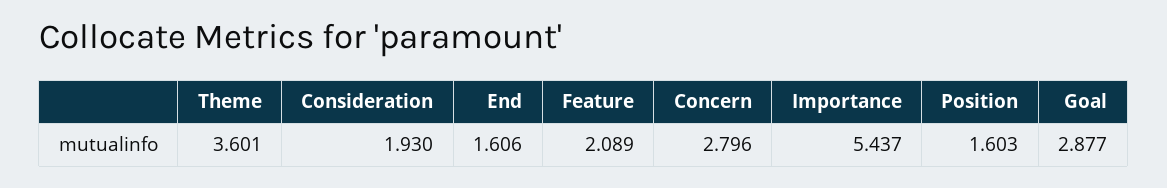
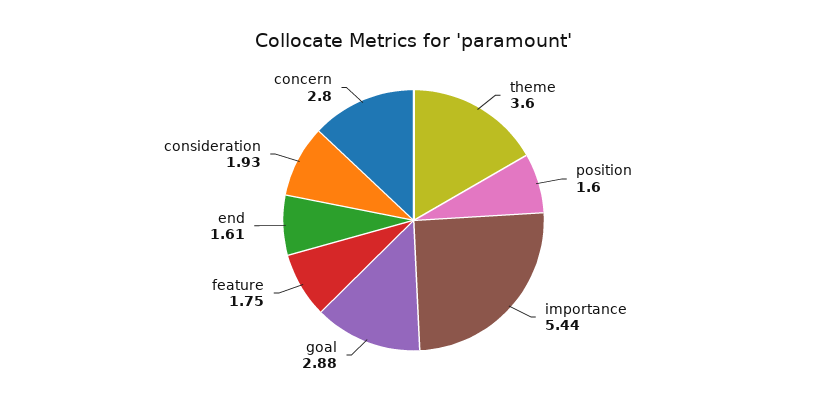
  {
    "Theme": 3.601,
    "Consideration": 1.93,
    "End": 1.606,
-   "Feature": 2.089,
+   "Feature": 1.75,
    "Concern": 2.796,
    "Importance": 5.437,
    "Position": 1.603,
    "Goal": 2.877
  }

